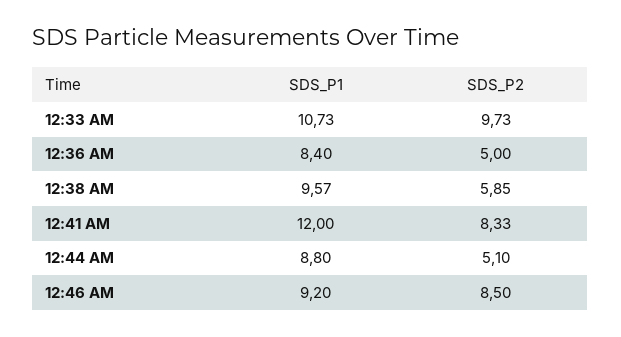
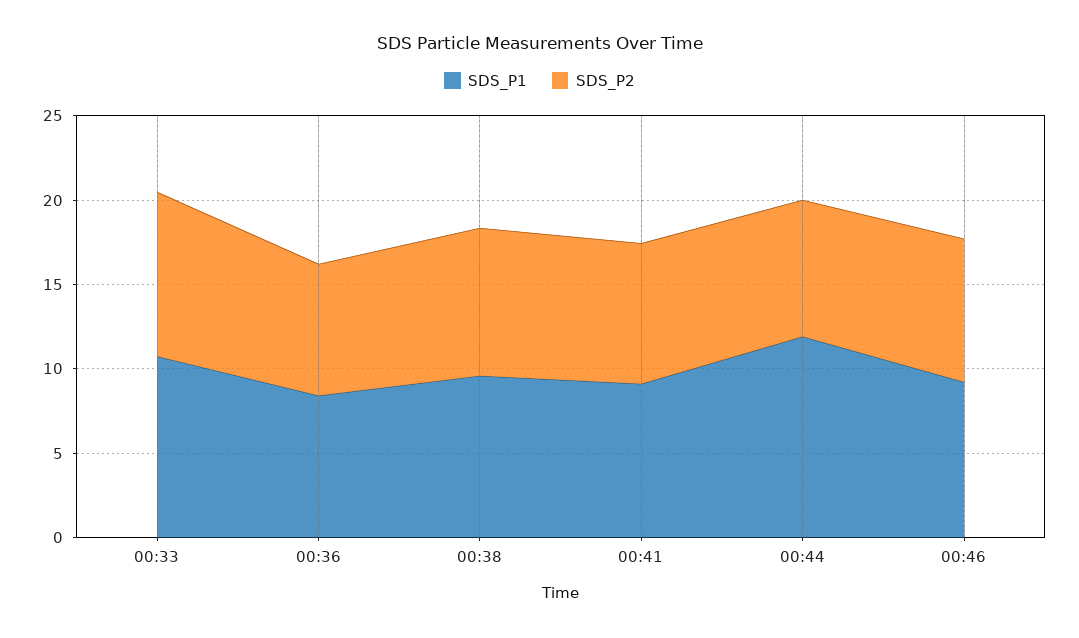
  {
    "SDS_P1": {
      "12:33 AM": 10.73,
      "12:36 AM": 8.4,
      "12:38 AM": 9.57,
-     "12:41 AM": 12,
+     "12:41 AM": 9,
-     "12:44 AM": 8.8,
+     "12:44 AM": 12,
      "12:46 AM": 9.2
    },
    "SDS_P2": {
      "12:33 AM": 9.73,
-     "12:36 AM": 5,
+     "12:36 AM": 8,
-     "12:38 AM": 5.85,
+     "12:38 AM": 9,
      "12:41 AM": 8.33,
-     "12:44 AM": 5.1,
+     "12:44 AM": 8,
      "12:46 AM": 8.5
    }
  }

